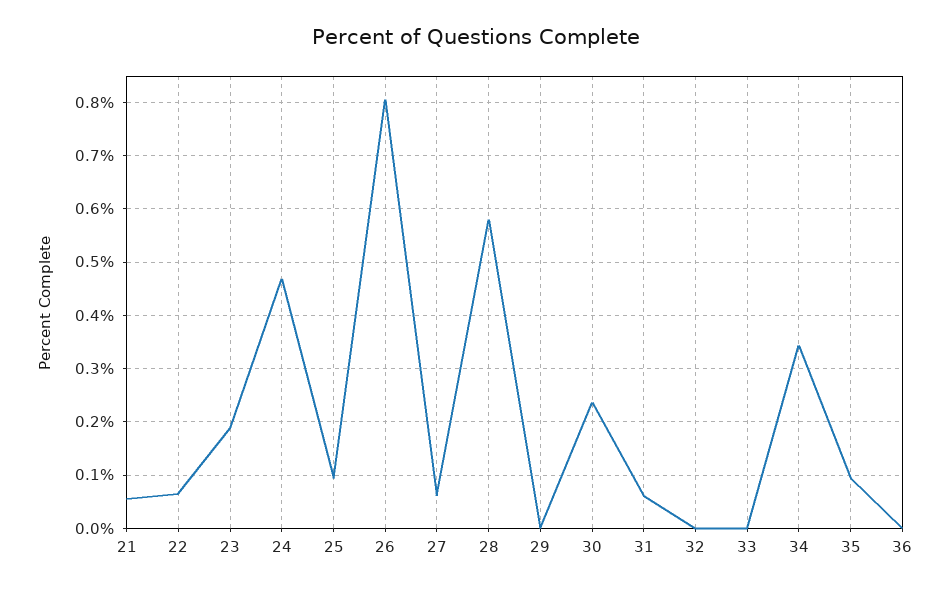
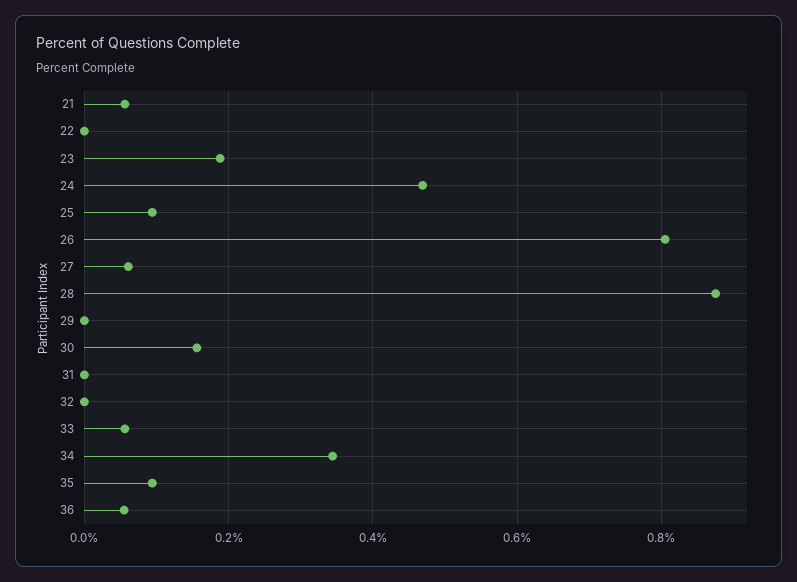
  {
    "21": 0.06,
-   "22": 0.06,
+   "22": 0,
    "23": 0.18,
    "24": 0.46,
    "25": 0.1,
    "26": 0.8,
    "27": 0.06,
-   "28": 0.58,
+   "28": 0.88,
    "29": 0,
-   "30": 0.24,
+   "30": 0.16,
-   "31": 0.06,
+   "31": 0,
    "32": 0,
-   "33": 0,
+   "33": 0.06,
    "34": 0.34,
    "35": 0.1,
-   "36": 0
+   "36": 0.06
  }

